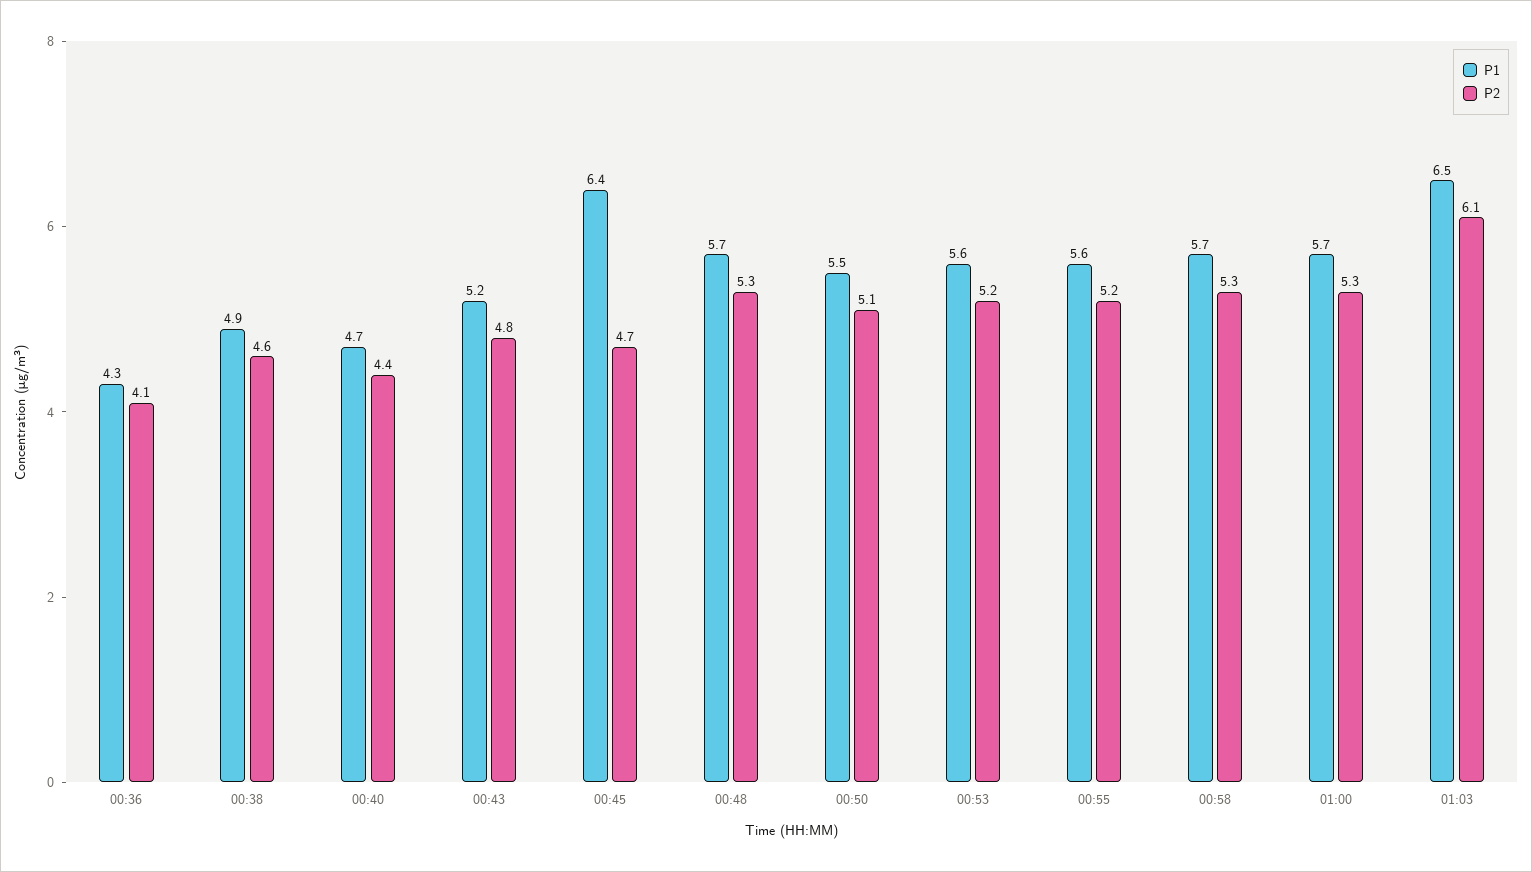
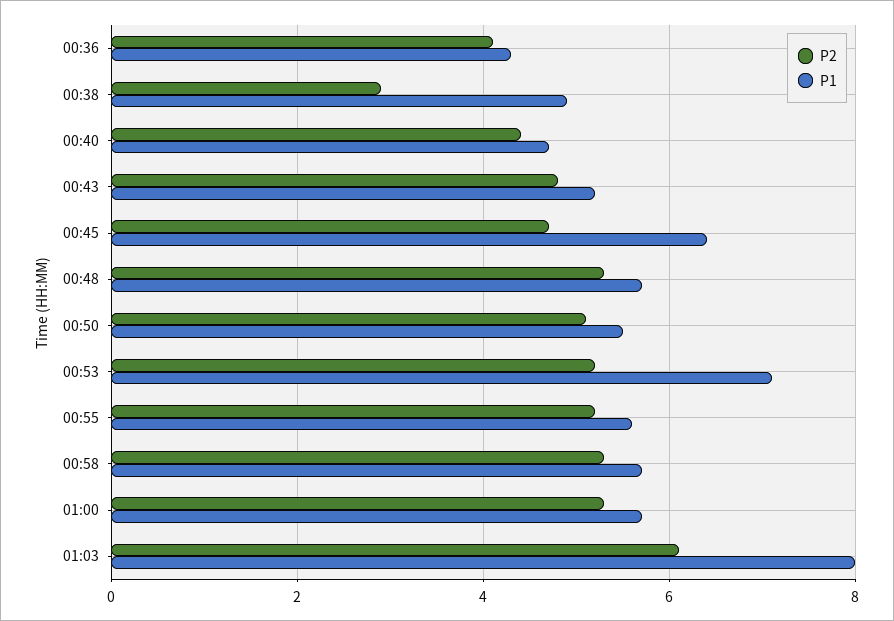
  {
    "P1": {
      "00:36": 4.3,
      "00:38": 4.9,
      "00:40": 4.7,
      "00:43": 5.2,
      "00:45": 6.4,
      "00:48": 5.7,
      "00:50": 5.5,
-     "00:53": 5.6,
+     "00:53": 7,
      "00:55": 5.6,
      "00:58": 5.7,
      "01:00": 5.7,
-     "01:03": 6.5
+     "01:03": 8
    },
    "P2": {
      "00:36": 4.1,
-     "00:38": 4.6,
+     "00:38": 3,
      "00:40": 4.4,
      "00:43": 4.8,
      "00:45": 4.7,
      "00:48": 5.3,
      "00:50": 5.1,
      "00:53": 5.2,
      "00:55": 5.2,
      "00:58": 5.3,
      "01:00": 5.3,
      "01:03": 6.1
    }
  }

